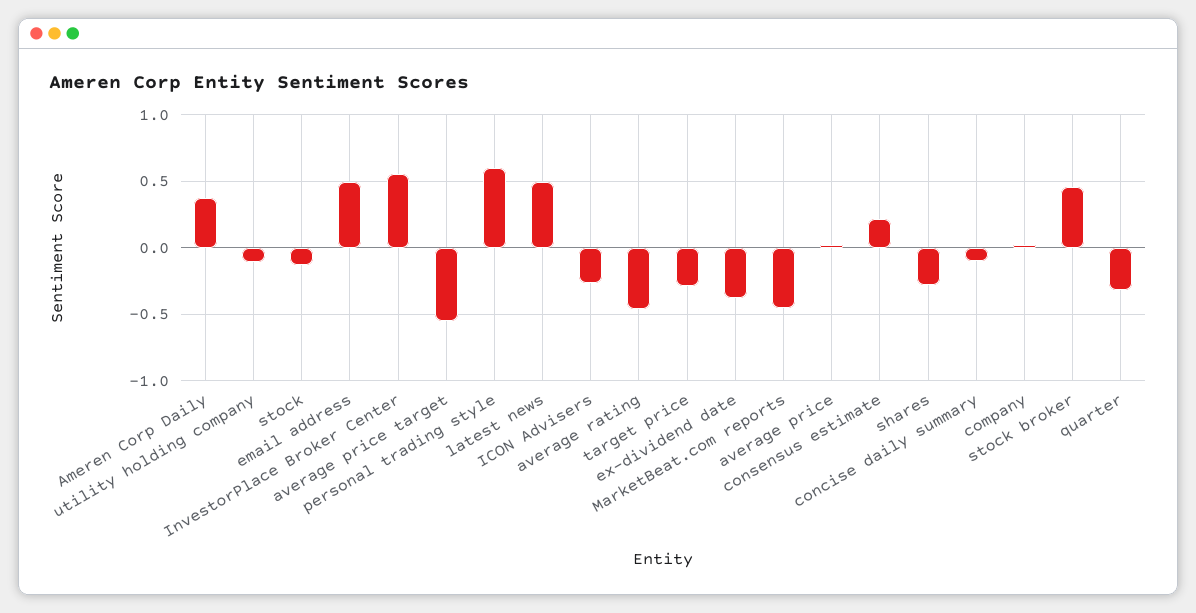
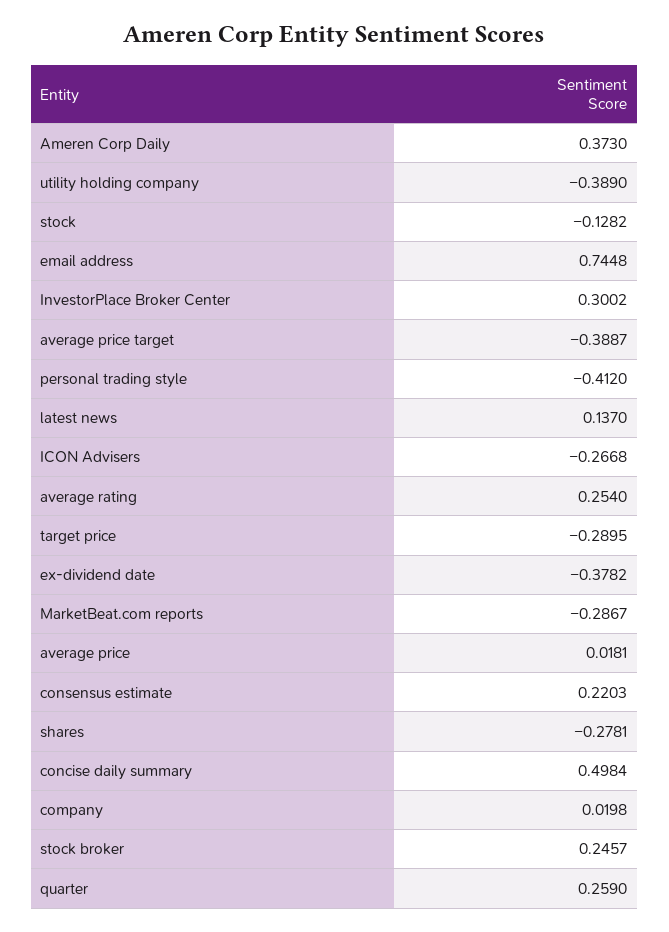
  {
    "Ameren Corp Daily": 0.373,
-   "utility holding company": -0.1,
+   "utility holding company": -0.389,
    "stock": -0.1282,
-   "email address": 0.5,
+   "email address": 0.7448,
-   "InvestorPlace Broker Center": 0.55,
+   "InvestorPlace Broker Center": 0.3002,
-   "average price target": -0.55,
+   "average price target": -0.3887,
-   "personal trading style": 0.6,
+   "personal trading style": -0.412,
-   "latest news": 0.5,
+   "latest news": 0.137,
    "ICON Advisers": -0.2668,
-   "average rating": -0.45,
+   "average rating": 0.254,
    "target price": -0.2895,
    "ex-dividend date": -0.3782,
-   "MarketBeat.com reports": -0.45,
+   "MarketBeat.com reports": -0.2867,
    "average price": 0.0181,
    "consensus estimate": 0.2203,
    "shares": -0.2781,
-   "concise daily summary": -0.1,
+   "concise daily summary": 0.4984,
    "company": 0.0198,
-   "stock broker": 0.45,
+   "stock broker": 0.2457,
-   "quarter": -0.3
+   "quarter": 0.259
  }

